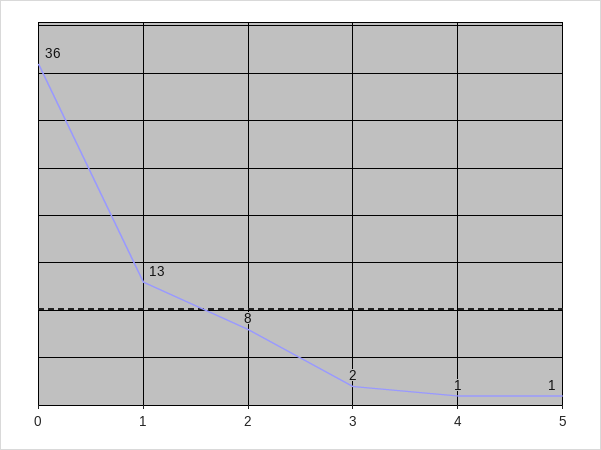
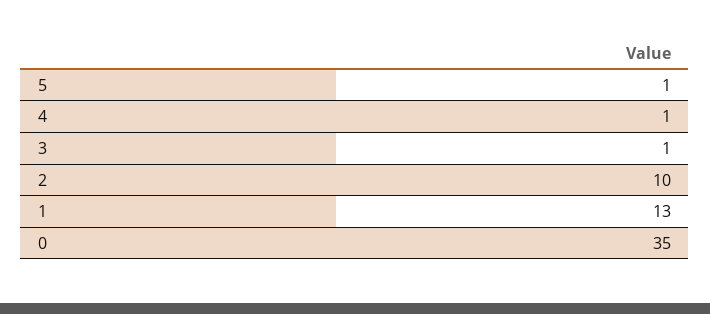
  {
-   "0": 36,
+   "0": 35,
    "1": 13,
-   "2": 8,
+   "2": 10,
-   "3": 2,
+   "3": 1,
    "4": 1,
    "5": 1
  }

